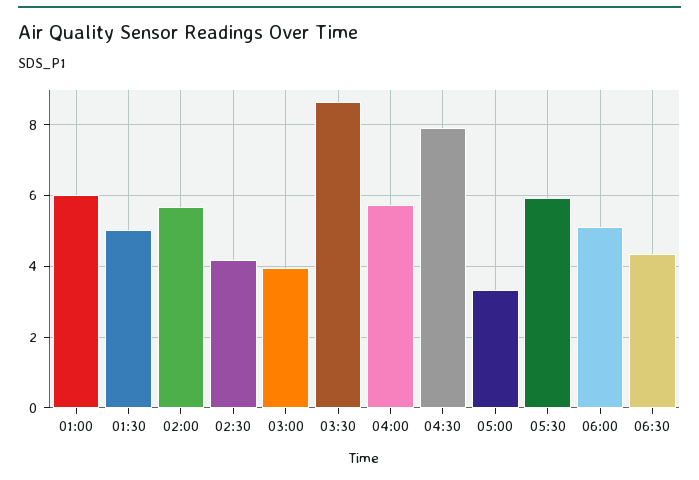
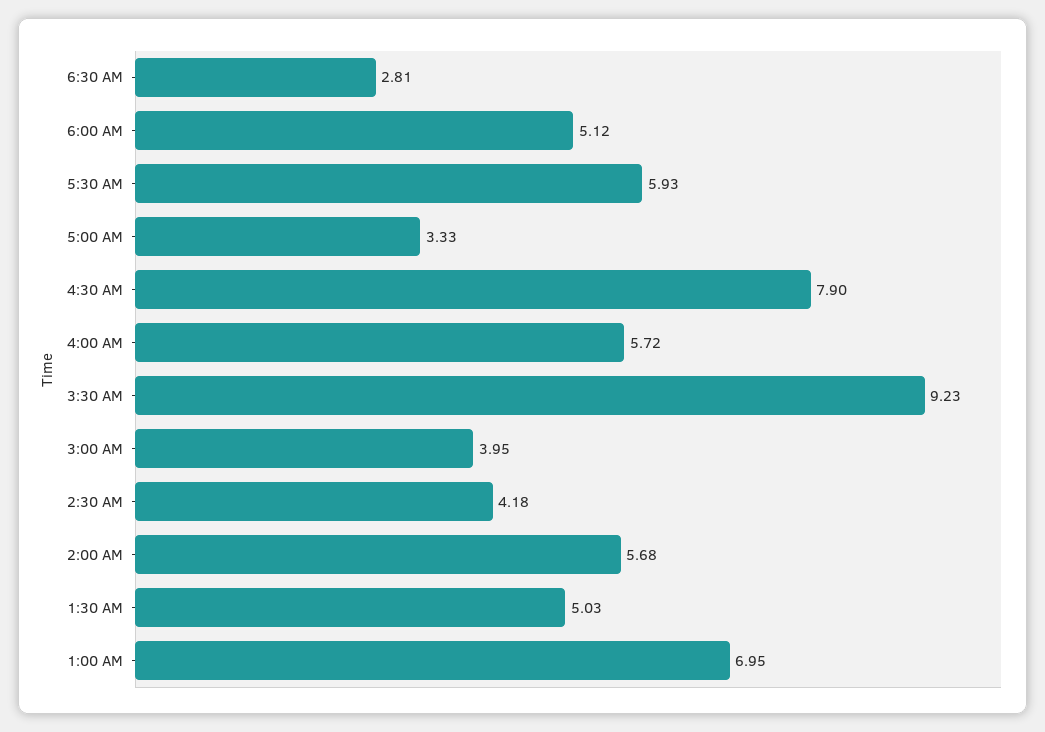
  {
-   "01:00": 6,
+   "01:00": 6.95,
    "01:30": 5.03,
    "02:00": 5.68,
    "02:30": 4.18,
    "03:00": 3.95,
-   "03:30": 8.6,
+   "03:30": 9.23,
    "04:00": 5.72,
    "04:30": 7.9,
    "05:00": 3.33,
    "05:30": 5.93,
    "06:00": 5.12,
-   "06:30": 4.4
+   "06:30": 2.81
  }

